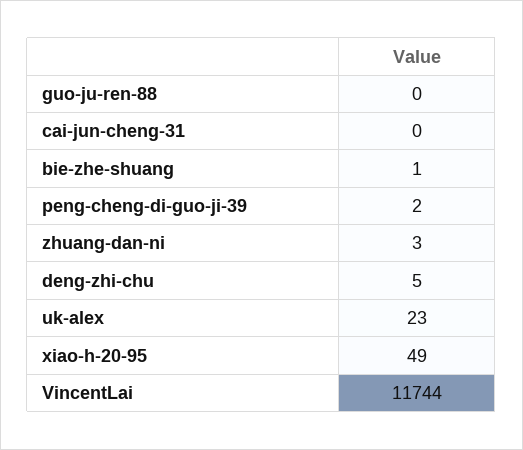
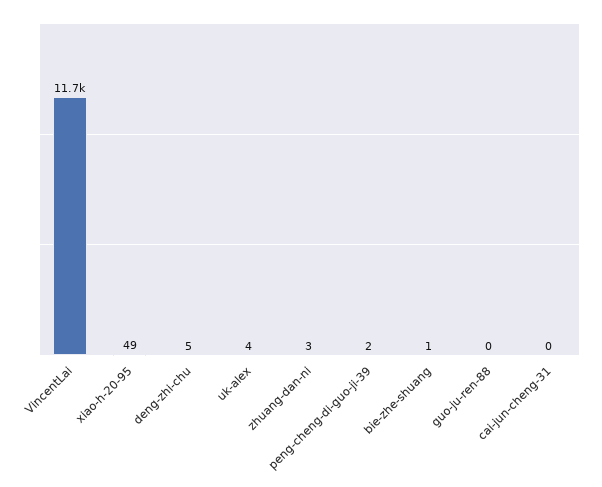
  {
    "guo-ju-ren-88": 0,
    "cai-jun-cheng-31": 0,
    "bie-zhe-shuang": 1,
    "peng-cheng-di-guo-ji-39": 2,
    "zhuang-dan-ni": 3,
    "deng-zhi-chu": 5,
-   "uk-alex": 23,
+   "uk-alex": 4,
    "xiao-h-20-95": 49,
    "VincentLai": 11744
  }

